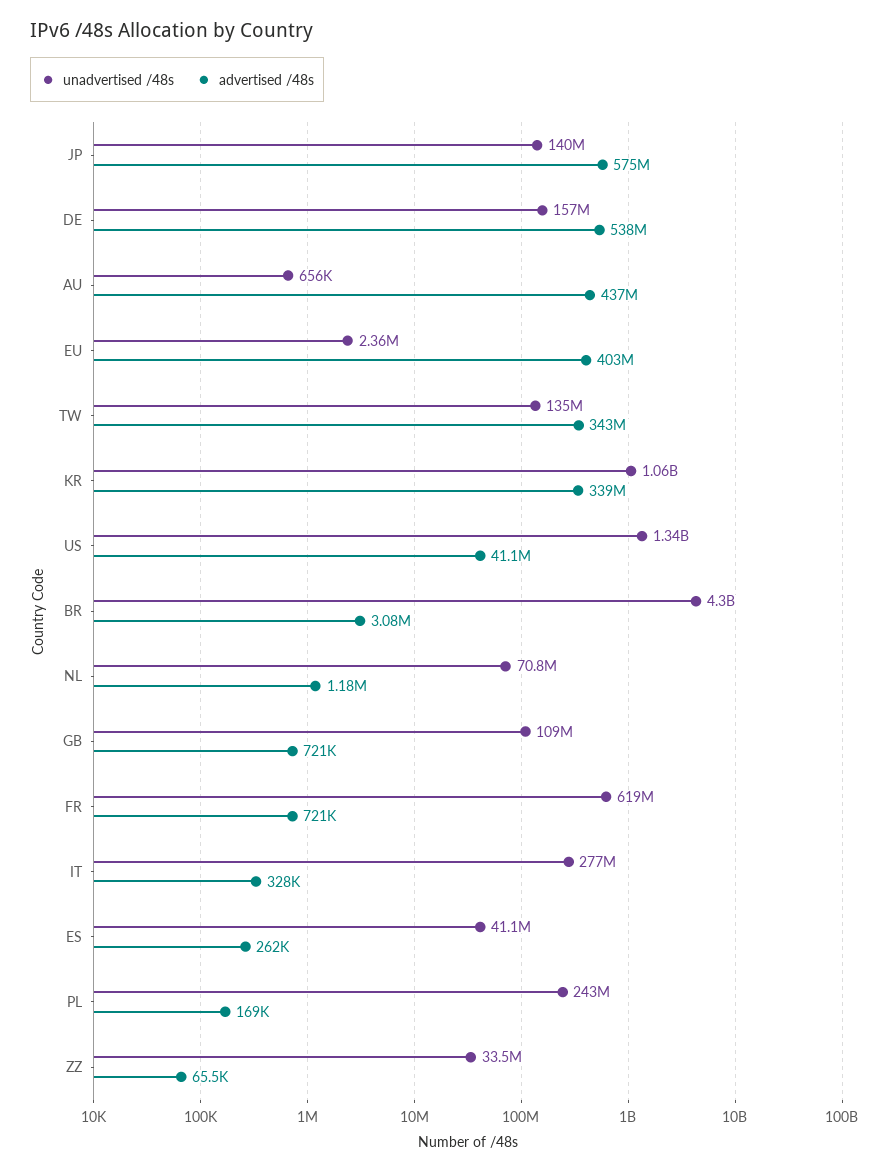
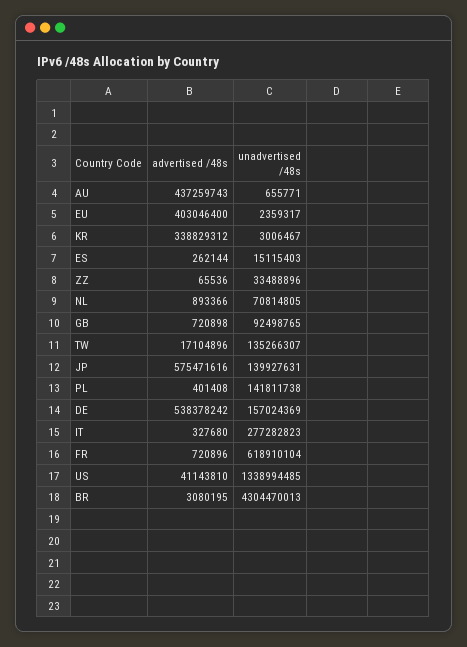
  {
    "unadvertised /48s": {
      "JP": 139927631,
      "DE": 157024369,
      "AU": 655771,
      "EU": 2359317,
      "TW": 135266307,
-     "KR": 1060000000,
+     "KR": 3006467,
      "US": 1338994485,
      "BR": 4304470013,
      "NL": 70814805,
-     "GB": 109000000,
+     "GB": 92498765,
      "FR": 618910104,
      "IT": 277282823,
-     "ES": 41100000,
+     "ES": 15115403,
-     "PL": 243000000,
+     "PL": 141811738,
      "ZZ": 33488896
    },
    "advertised /48s": {
      "JP": 575471616,
      "DE": 538378242,
      "AU": 437259743,
      "EU": 403046400,
-     "TW": 343000000,
+     "TW": 17104896,
      "KR": 338829312,
      "US": 41143810,
      "BR": 3080195,
-     "NL": 1180000,
+     "NL": 893366,
      "GB": 720898,
      "FR": 720896,
      "IT": 327680,
      "ES": 262144,
-     "PL": 169000,
+     "PL": 401408,
      "ZZ": 65536
    }
  }

